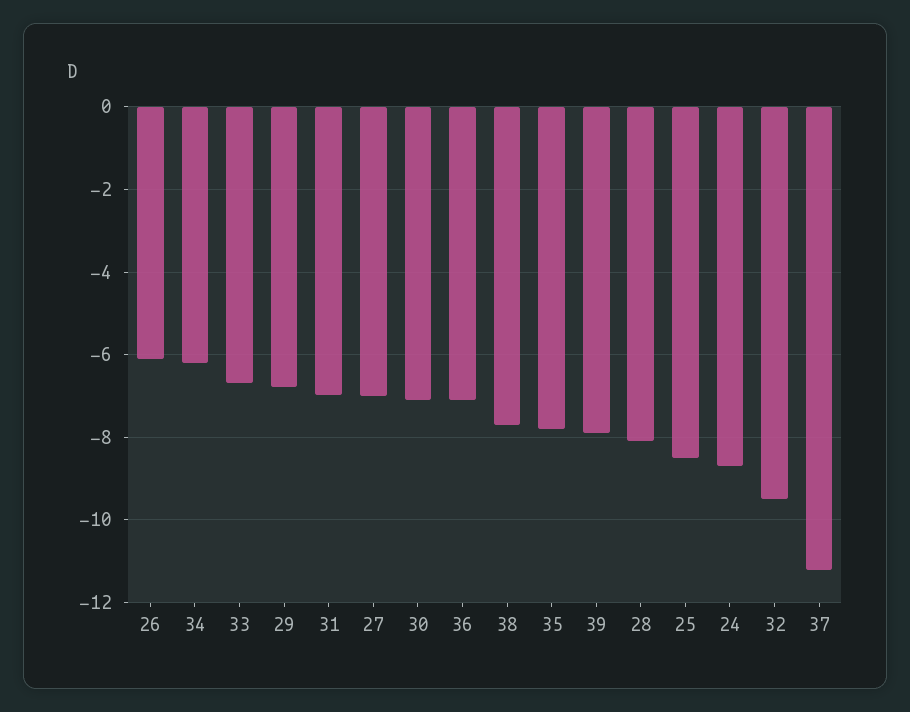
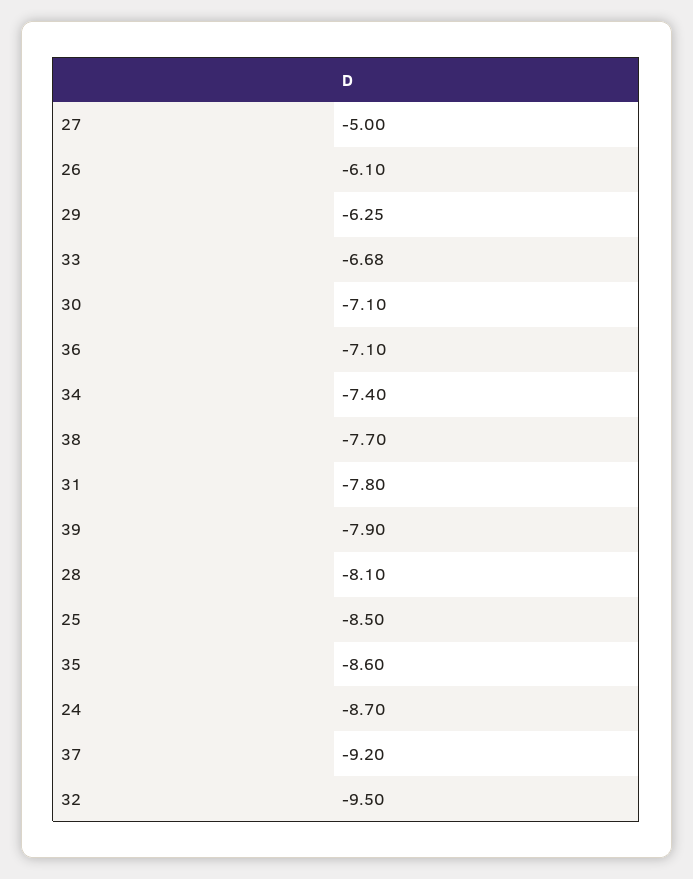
  {
    "26": -6.1,
-   "34": -6.2,
+   "34": -7.4,
    "33": -6.68,
-   "29": -6.8,
+   "29": -6.25,
-   "31": -7,
+   "31": -7.8,
-   "27": -7,
+   "27": -5,
    "30": -7.1,
    "36": -7.1,
    "38": -7.7,
-   "35": -7.8,
+   "35": -8.6,
    "39": -7.9,
    "28": -8.1,
    "25": -8.5,
    "24": -8.7,
    "32": -9.5,
-   "37": -11.2
+   "37": -9.2
  }

